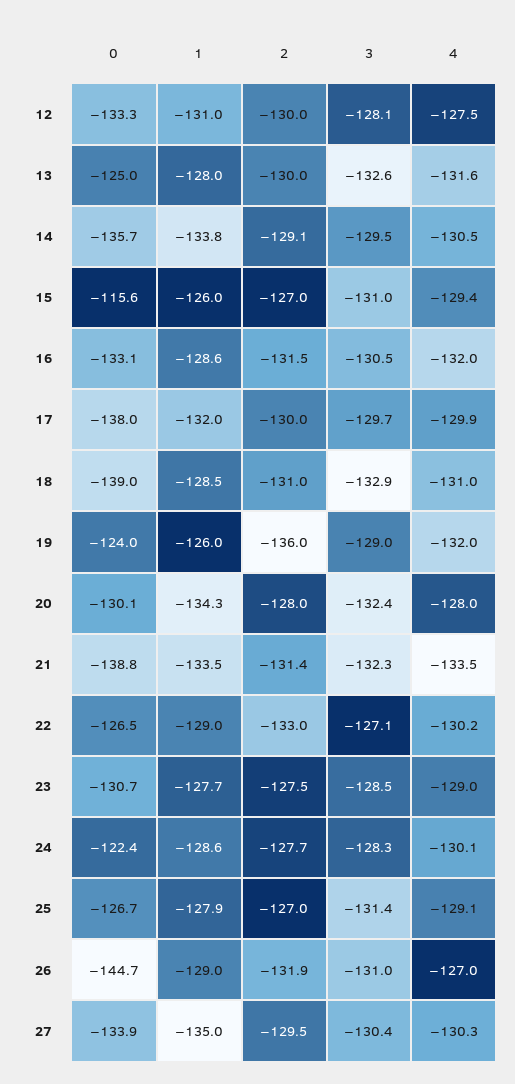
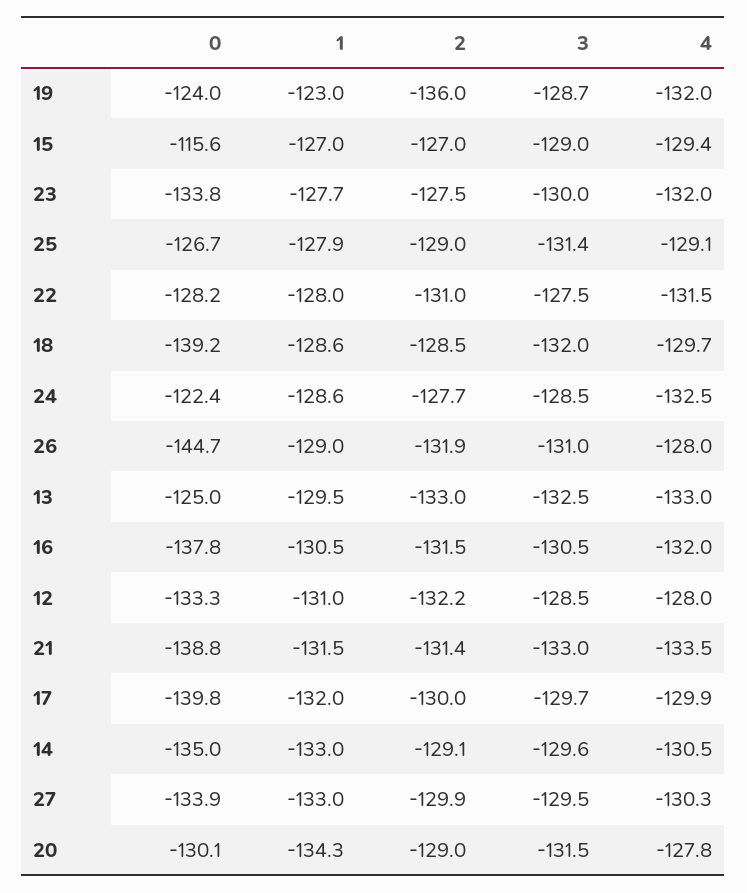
  {
    "0": {
      "12": -133.3,
      "13": -125,
-     "14": -135.7,
+     "14": -135,
      "15": -115.6,
-     "16": -133.1,
+     "16": -137.8,
-     "17": -138,
+     "17": -139.8,
-     "18": -139,
+     "18": -139.2,
      "19": -124,
      "20": -130.1,
      "21": -138.8,
-     "22": -126.5,
+     "22": -128.2,
-     "23": -130.7,
+     "23": -133.8,
      "24": -122.4,
      "25": -126.7,
      "26": -144.7,
      "27": -133.9
    },
    "1": {
      "12": -131,
-     "13": -128,
+     "13": -129.5,
-     "14": -133.8,
+     "14": -133,
-     "15": -126,
+     "15": -127,
-     "16": -128.6,
+     "16": -130.5,
      "17": -132,
-     "18": -128.5,
+     "18": -128.6,
-     "19": -126,
+     "19": -123,
      "20": -134.3,
-     "21": -133.5,
+     "21": -131.5,
-     "22": -129,
+     "22": -128,
      "23": -127.7,
      "24": -128.6,
      "25": -127.9,
      "26": -129,
-     "27": -135
+     "27": -133
    },
    "2": {
-     "12": -130,
+     "12": -132.2,
-     "13": -130,
+     "13": -133,
      "14": -129.1,
      "15": -127,
      "16": -131.5,
      "17": -130,
-     "18": -131,
+     "18": -128.5,
      "19": -136,
-     "20": -128,
+     "20": -129,
      "21": -131.4,
-     "22": -133,
+     "22": -131,
      "23": -127.5,
      "24": -127.7,
-     "25": -127,
+     "25": -129,
      "26": -131.9,
-     "27": -129.5
+     "27": -129.9
    },
    "3": {
-     "12": -128.1,
+     "12": -128.5,
-     "13": -132.6,
+     "13": -132.5,
-     "14": -129.5,
+     "14": -129.6,
-     "15": -131,
+     "15": -129,
      "16": -130.5,
      "17": -129.7,
-     "18": -132.9,
+     "18": -132,
-     "19": -129,
+     "19": -128.7,
-     "20": -132.4,
+     "20": -131.5,
-     "21": -132.3,
+     "21": -133,
-     "22": -127.1,
+     "22": -127.5,
-     "23": -128.5,
+     "23": -130,
-     "24": -128.3,
+     "24": -128.5,
      "25": -131.4,
      "26": -131,
-     "27": -130.4
+     "27": -129.5
    },
    "4": {
-     "12": -127.5,
+     "12": -128,
-     "13": -131.6,
+     "13": -133,
      "14": -130.5,
      "15": -129.4,
      "16": -132,
      "17": -129.9,
-     "18": -131,
+     "18": -129.7,
      "19": -132,
-     "20": -128,
+     "20": -127.8,
      "21": -133.5,
-     "22": -130.2,
+     "22": -131.5,
-     "23": -129,
+     "23": -132,
-     "24": -130.1,
+     "24": -132.5,
      "25": -129.1,
-     "26": -127,
+     "26": -128,
      "27": -130.3
    }
  }

